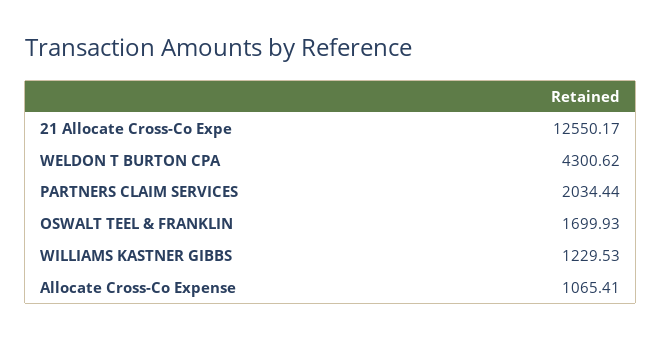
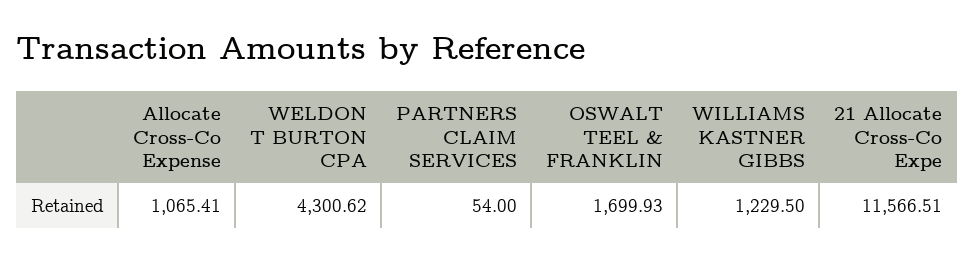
  {
-   "21 Allocate Cross-Co Expe": 12550.17,
+   "21 Allocate Cross-Co Expe": 11566.51,
    "WELDON T BURTON CPA": 4300.62,
-   "PARTNERS CLAIM SERVICES": 2034.44,
+   "PARTNERS CLAIM SERVICES": 54,
    "OSWALT TEEL & FRANKLIN": 1699.93,
-   "WILLIAMS KASTNER GIBBS": 1229.53,
+   "WILLIAMS KASTNER GIBBS": 1229.5,
    "Allocate Cross-Co Expense": 1065.41
  }

